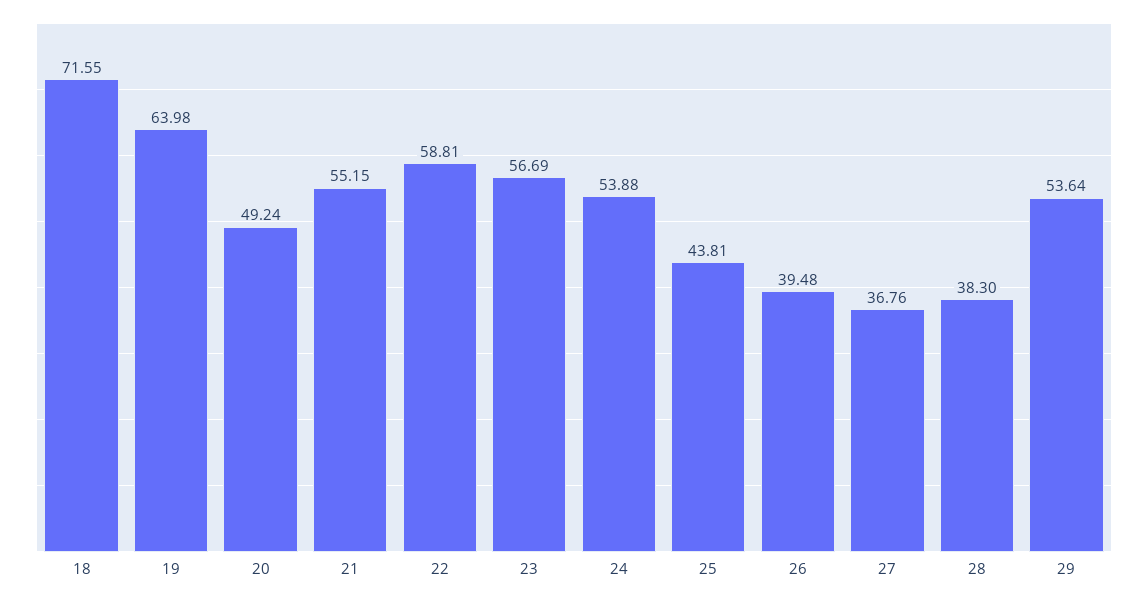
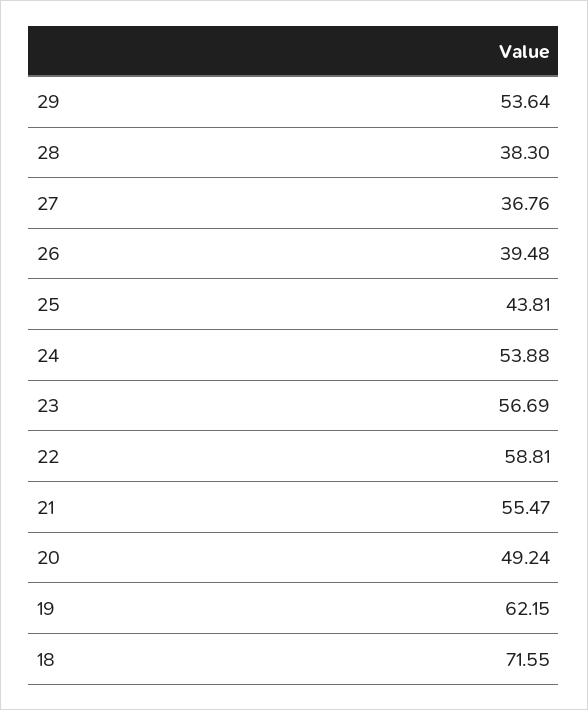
  {
    "18": 71.55,
-   "19": 63.98,
+   "19": 62.15,
    "20": 49.24,
-   "21": 55.15,
+   "21": 55.47,
    "22": 58.81,
    "23": 56.69,
    "24": 53.88,
    "25": 43.81,
    "26": 39.48,
    "27": 36.76,
    "28": 38.3,
    "29": 53.64
  }

